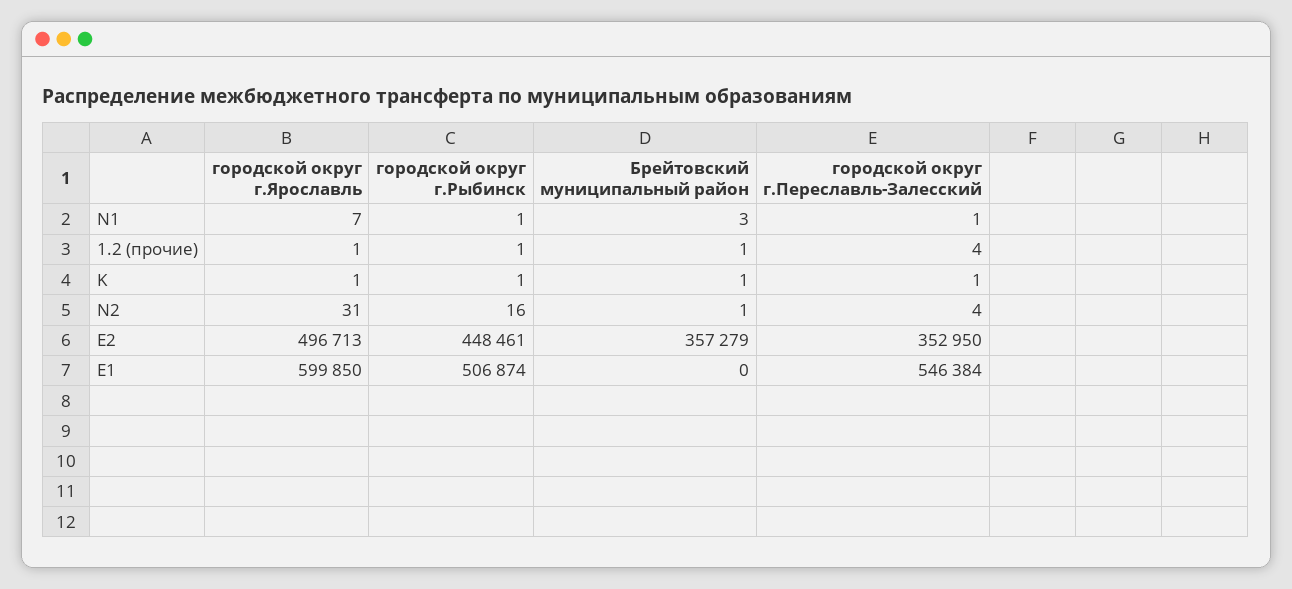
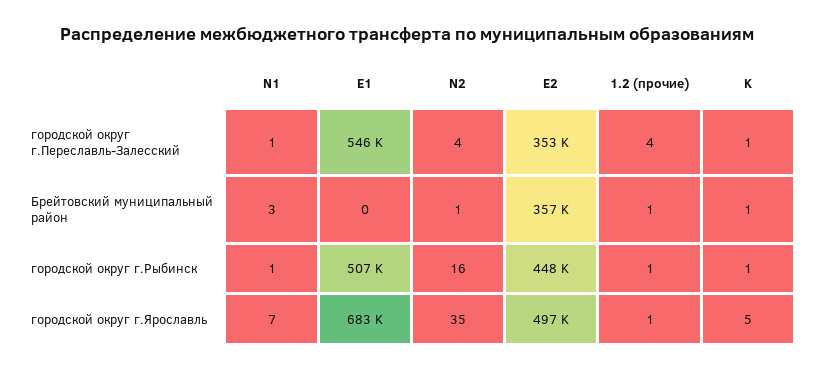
  {
    "городской округ г.Ярославль": {
      "N1": 7,
      "1.2 (прочие)": 1,
-     "K": 1,
+     "K": 5,
-     "N2": 31,
+     "N2": 35,
      "E2": 496713,
-     "E1": 599850
+     "E1": 683000
    },
    "городской округ г.Рыбинск": {
      "N1": 1,
      "1.2 (прочие)": 1,
      "K": 1,
      "N2": 16,
      "E2": 448461,
      "E1": 506874
    },
    "Брейтовский муниципальный район": {
      "N1": 3,
      "1.2 (прочие)": 1,
      "K": 1,
      "N2": 1,
      "E2": 357279,
      "E1": 0
    },
    "городской округ г.Переславль-Залесский": {
      "N1": 1,
      "1.2 (прочие)": 4,
      "K": 1,
      "N2": 4,
      "E2": 352950,
      "E1": 546384
    }
  }

